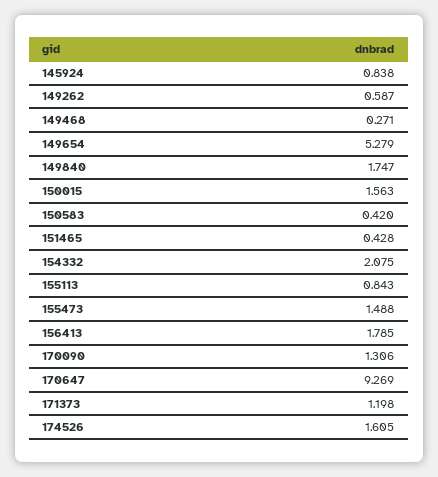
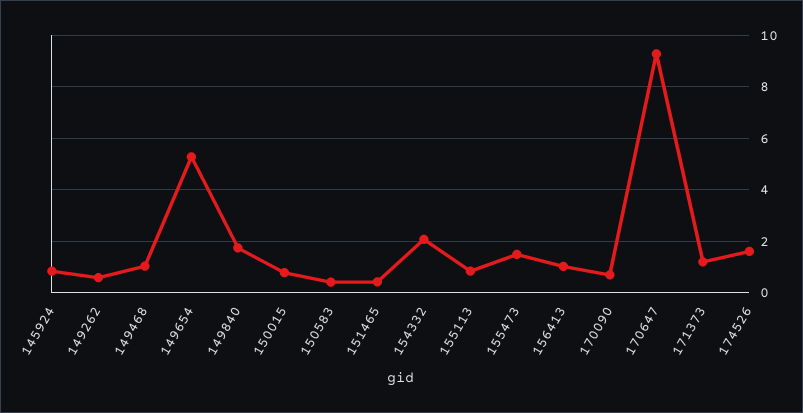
  {
    "145924": 0.838,
    "149262": 0.587,
-   "149468": 0.271,
+   "149468": 1,
    "149654": 5.279,
    "149840": 1.747,
-   "150015": 1.563,
+   "150015": 0.75,
    "150583": 0.42,
    "151465": 0.428,
    "154332": 2.075,
    "155113": 0.843,
    "155473": 1.488,
-   "156413": 1.785,
+   "156413": 1,
-   "170090": 1.306,
+   "170090": 0.75,
    "170647": 9.269,
    "171373": 1.198,
    "174526": 1.605
  }

